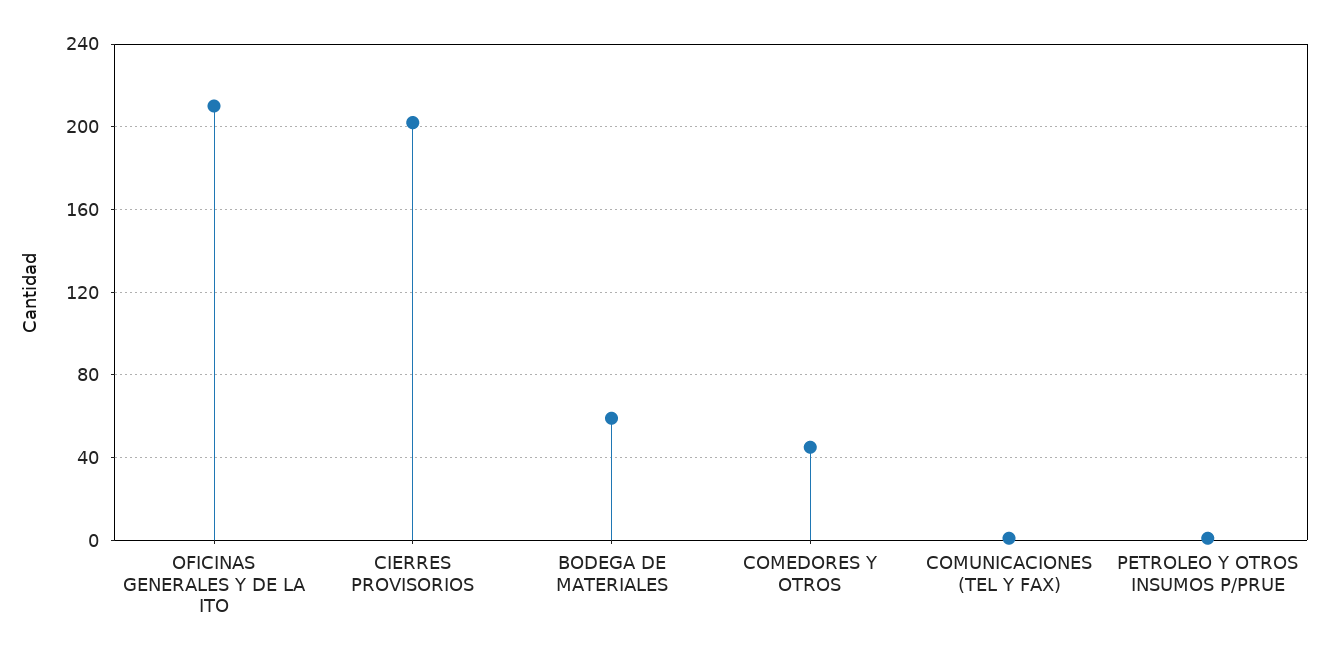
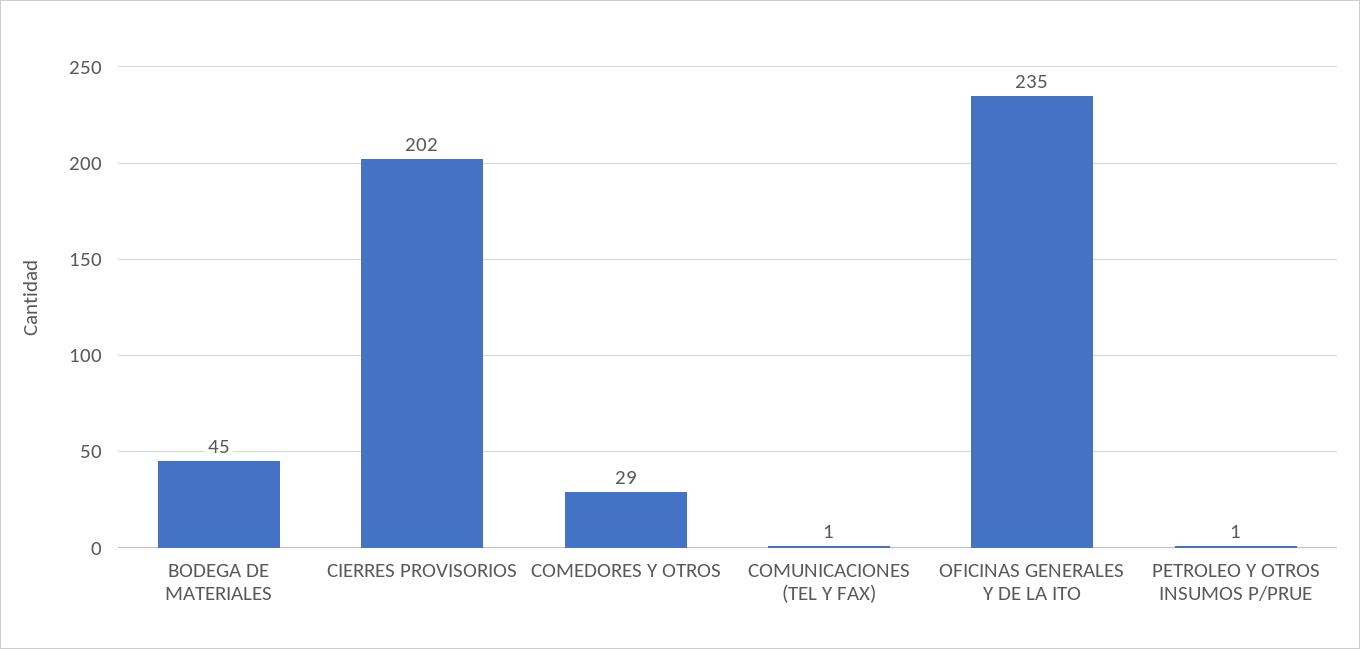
  {
-   "OFICINAS GENERALES Y DE LA ITO": 210,
+   "OFICINAS GENERALES Y DE LA ITO": 235,
    "CIERRES PROVISORIOS": 202,
-   "BODEGA DE MATERIALES": 60,
+   "BODEGA DE MATERIALES": 45,
-   "COMEDORES Y OTROS": 45,
+   "COMEDORES Y OTROS": 29,
    "COMUNICACIONES (TEL Y FAX)": 1,
    "PETROLEO Y OTROS INSUMOS P/PRUE": 1
  }

